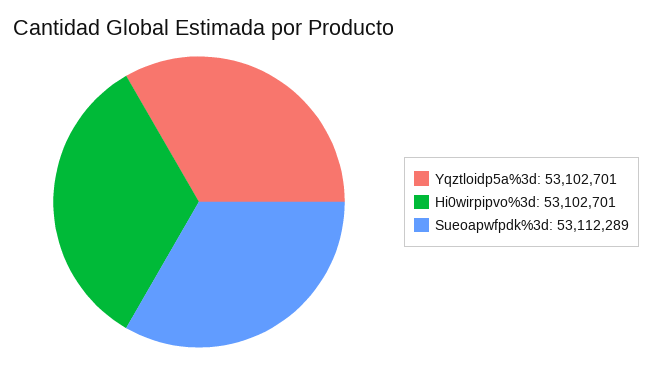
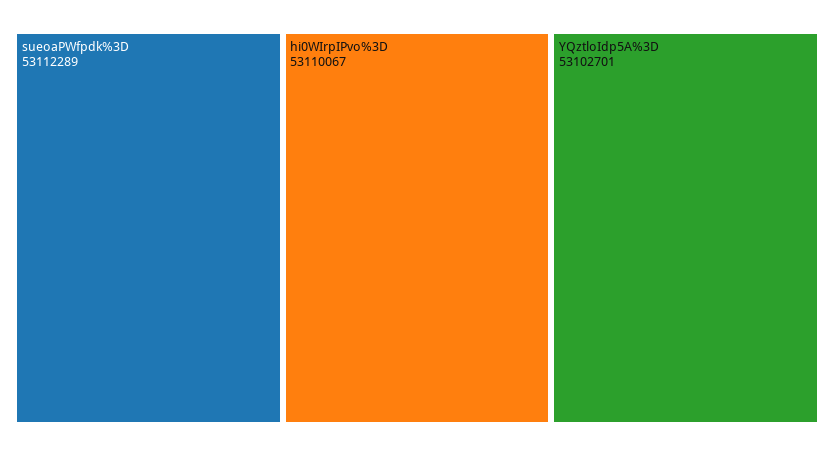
  {
    "Yqztloidp5a%3d": 53102701,
-   "Hi0wirpipvo%3d": 53102701,
+   "Hi0wirpipvo%3d": 53110067,
    "Sueoapwfpdk%3d": 53112289
  }

